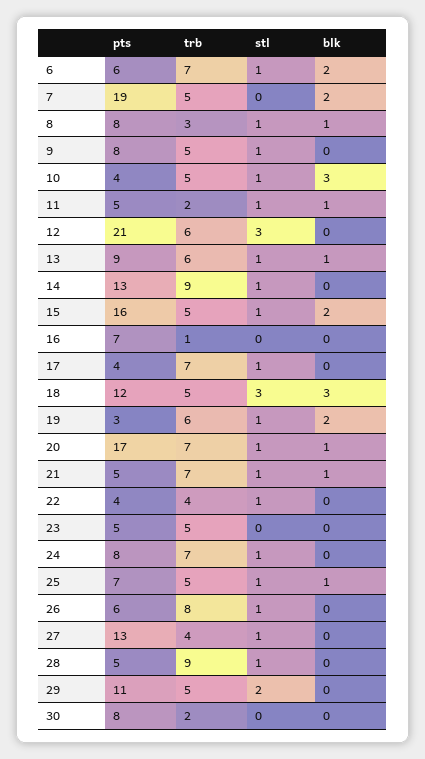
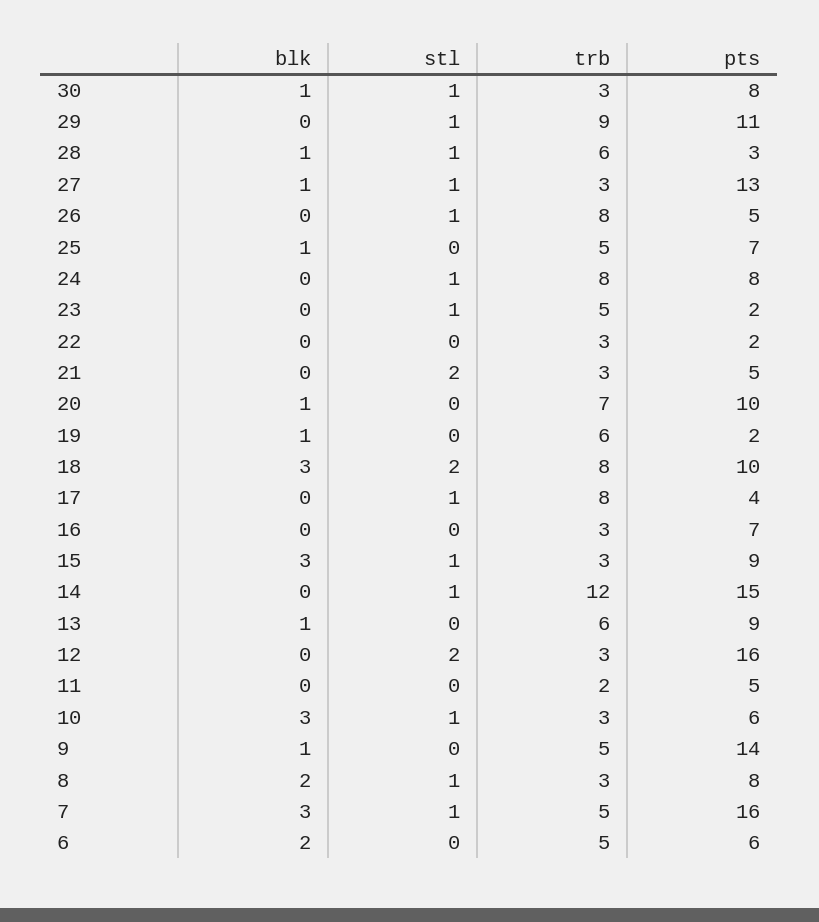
  {
    "pts": {
      "6": 6,
-     "7": 19,
+     "7": 16,
      "8": 8,
-     "9": 8,
+     "9": 14,
-     "10": 4,
+     "10": 6,
      "11": 5,
-     "12": 21,
+     "12": 16,
      "13": 9,
-     "14": 13,
+     "14": 15,
-     "15": 16,
+     "15": 9,
      "16": 7,
      "17": 4,
-     "18": 12,
+     "18": 10,
-     "19": 3,
+     "19": 2,
-     "20": 17,
+     "20": 10,
      "21": 5,
-     "22": 4,
+     "22": 2,
-     "23": 5,
+     "23": 2,
      "24": 8,
      "25": 7,
-     "26": 6,
+     "26": 5,
      "27": 13,
-     "28": 5,
+     "28": 3,
      "29": 11,
      "30": 8
    },
    "trb": {
-     "6": 7,
+     "6": 5,
      "7": 5,
      "8": 3,
      "9": 5,
-     "10": 5,
+     "10": 3,
      "11": 2,
-     "12": 6,
+     "12": 3,
      "13": 6,
-     "14": 9,
+     "14": 12,
-     "15": 5,
+     "15": 3,
-     "16": 1,
+     "16": 3,
-     "17": 7,
+     "17": 8,
-     "18": 5,
+     "18": 8,
      "19": 6,
      "20": 7,
-     "21": 7,
+     "21": 3,
-     "22": 4,
+     "22": 3,
      "23": 5,
-     "24": 7,
+     "24": 8,
      "25": 5,
      "26": 8,
-     "27": 4,
+     "27": 3,
-     "28": 9,
+     "28": 6,
-     "29": 5,
+     "29": 9,
-     "30": 2
+     "30": 3
    },
    "stl": {
-     "6": 1,
+     "6": 0,
-     "7": 0,
+     "7": 1,
      "8": 1,
-     "9": 1,
+     "9": 0,
      "10": 1,
-     "11": 1,
+     "11": 0,
-     "12": 3,
+     "12": 2,
-     "13": 1,
+     "13": 0,
      "14": 1,
      "15": 1,
      "16": 0,
      "17": 1,
-     "18": 3,
+     "18": 2,
-     "19": 1,
+     "19": 0,
-     "20": 1,
+     "20": 0,
-     "21": 1,
+     "21": 2,
-     "22": 1,
+     "22": 0,
-     "23": 0,
+     "23": 1,
      "24": 1,
-     "25": 1,
+     "25": 0,
      "26": 1,
      "27": 1,
      "28": 1,
-     "29": 2,
+     "29": 1,
-     "30": 0
+     "30": 1
    },
    "blk": {
      "6": 2,
-     "7": 2,
+     "7": 3,
-     "8": 1,
+     "8": 2,
-     "9": 0,
+     "9": 1,
      "10": 3,
-     "11": 1,
+     "11": 0,
      "12": 0,
      "13": 1,
      "14": 0,
-     "15": 2,
+     "15": 3,
      "16": 0,
      "17": 0,
      "18": 3,
-     "19": 2,
+     "19": 1,
      "20": 1,
-     "21": 1,
+     "21": 0,
      "22": 0,
      "23": 0,
      "24": 0,
      "25": 1,
      "26": 0,
-     "27": 0,
+     "27": 1,
-     "28": 0,
+     "28": 1,
      "29": 0,
-     "30": 0
+     "30": 1
    }
  }

